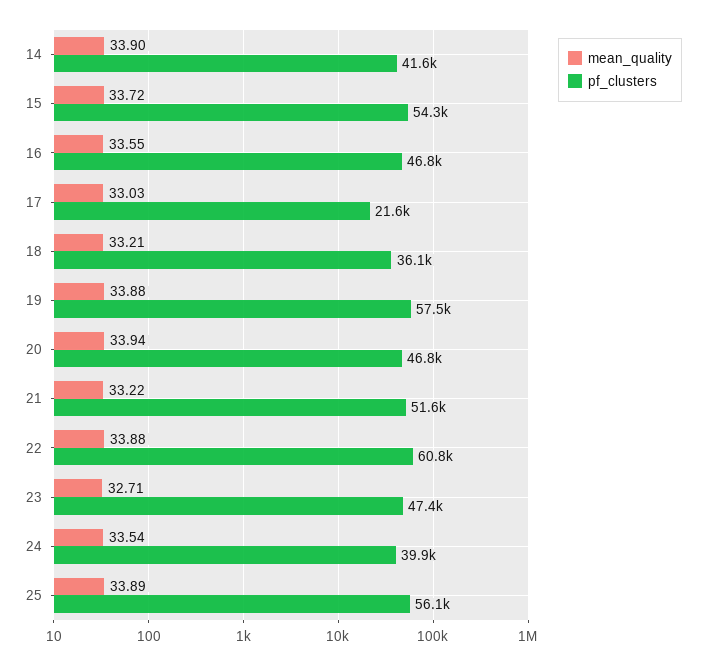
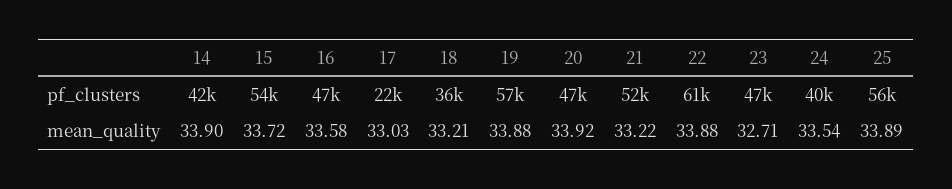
  {
    "mean_quality": {
      "14": 33.9,
      "15": 33.72,
-     "16": 33.55,
+     "16": 33.58,
      "17": 33.03,
      "18": 33.21,
      "19": 33.88,
-     "20": 33.94,
+     "20": 33.92,
      "21": 33.22,
      "22": 33.88,
      "23": 32.71,
      "24": 33.54,
      "25": 33.89
    },
    "pf_clusters": {
      "14": 41600,
      "15": 54300,
      "16": 46800,
      "17": 21600,
      "18": 36100,
      "19": 57500,
      "20": 46800,
      "21": 51600,
      "22": 60800,
      "23": 47400,
      "24": 39900,
      "25": 56100
    }
  }

